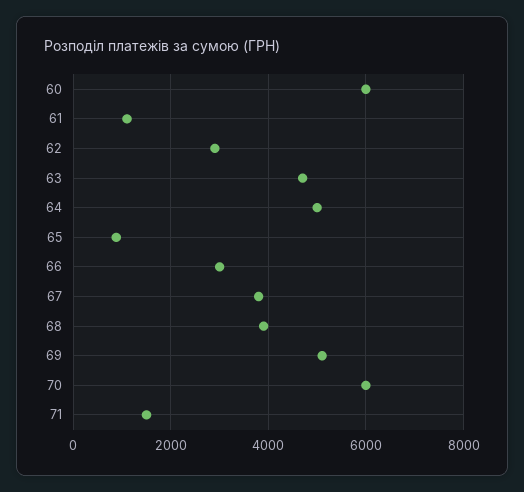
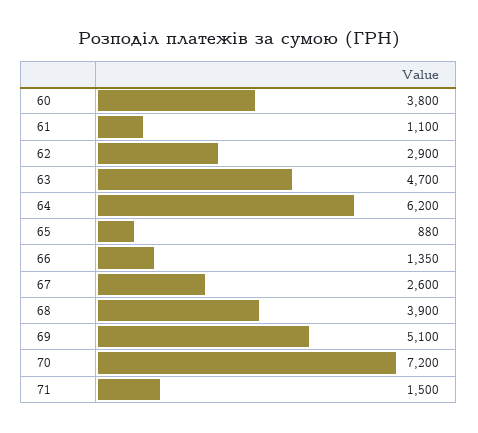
  {
-   "60": 6000,
+   "60": 3800,
    "61": 1100,
    "62": 2900,
    "63": 4700,
-   "64": 5000,
+   "64": 6200,
    "65": 880,
-   "66": 3000,
+   "66": 1350,
-   "67": 3800,
+   "67": 2600,
    "68": 3900,
    "69": 5100,
-   "70": 6000,
+   "70": 7200,
    "71": 1500
  }

